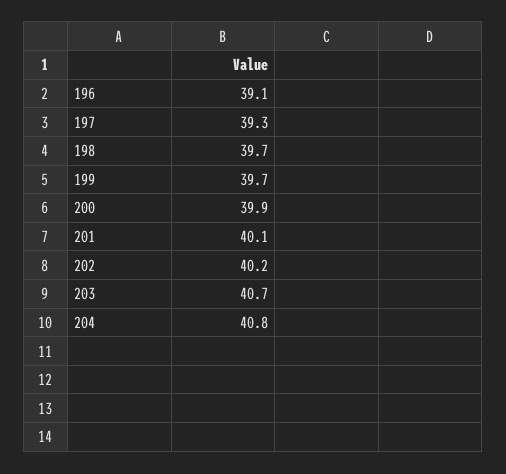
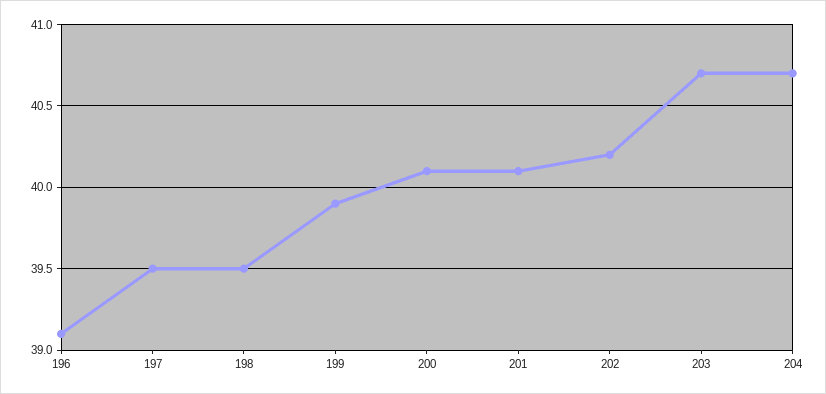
  {
    "196": 39.1,
-   "197": 39.3,
+   "197": 39.5,
-   "198": 39.7,
+   "198": 39.5,
-   "199": 39.7,
+   "199": 39.9,
-   "200": 39.9,
+   "200": 40.1,
    "201": 40.1,
    "202": 40.2,
    "203": 40.7,
-   "204": 40.8
+   "204": 40.7
  }

